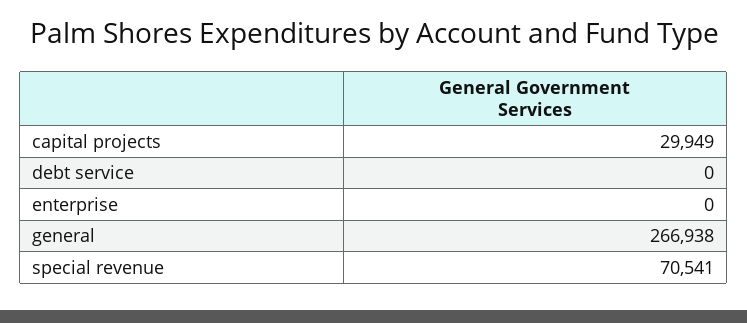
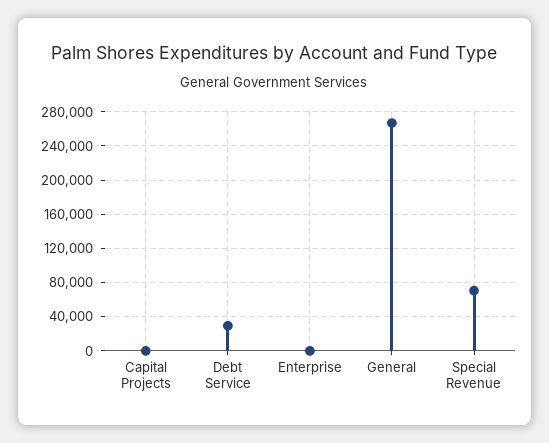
  {
-   "capital projects": 29949,
+   "capital projects": 0,
-   "debt service": 0,
+   "debt service": 30000,
    "enterprise": 0,
    "general": 266938,
    "special revenue": 70541
  }

